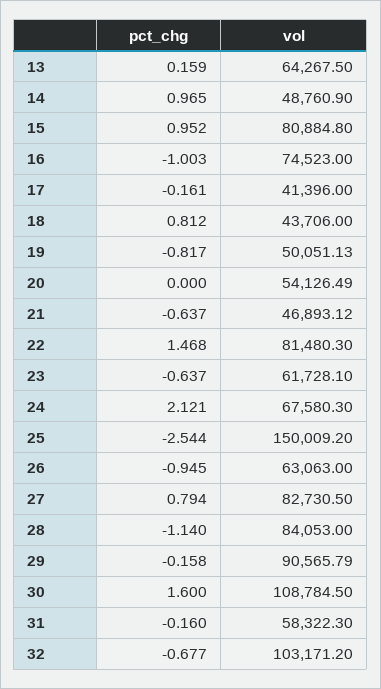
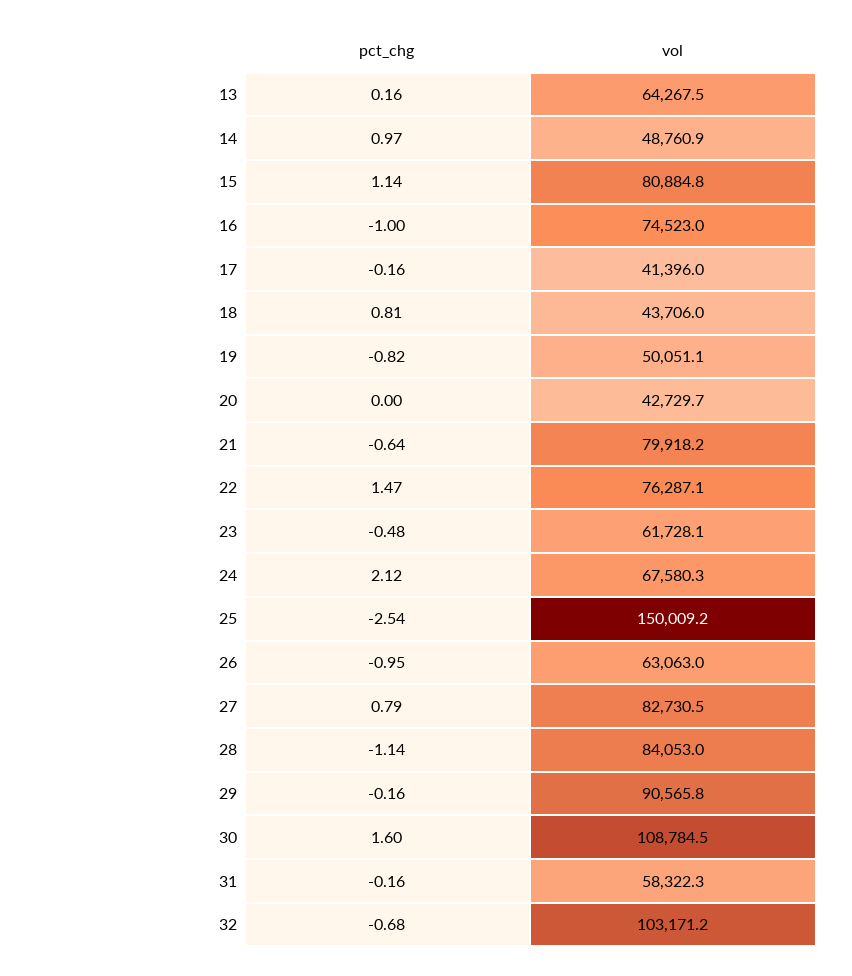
  {
    "pct_chg": {
      "13": 0.159,
      "14": 0.965,
-     "15": 0.952,
+     "15": 1.14,
      "16": -1.003,
      "17": -0.161,
      "18": 0.812,
      "19": -0.817,
      "20": 0,
      "21": -0.637,
      "22": 1.468,
-     "23": -0.637,
+     "23": -0.48,
      "24": 2.121,
      "25": -2.544,
      "26": -0.945,
      "27": 0.794,
      "28": -1.14,
      "29": -0.158,
      "30": 1.6,
      "31": -0.16,
      "32": -0.677
    },
    "vol": {
      "13": 64267.5,
      "14": 48760.9,
      "15": 80884.8,
      "16": 74523,
      "17": 41396,
      "18": 43706,
      "19": 50051.13,
-     "20": 54126.49,
+     "20": 42729.7,
-     "21": 46893.12,
+     "21": 79918.2,
-     "22": 81480.3,
+     "22": 76287.1,
      "23": 61728.1,
      "24": 67580.3,
      "25": 150009.2,
      "26": 63063,
      "27": 82730.5,
      "28": 84053,
      "29": 90565.79,
      "30": 108784.5,
      "31": 58322.3,
      "32": 103171.2
    }
  }

